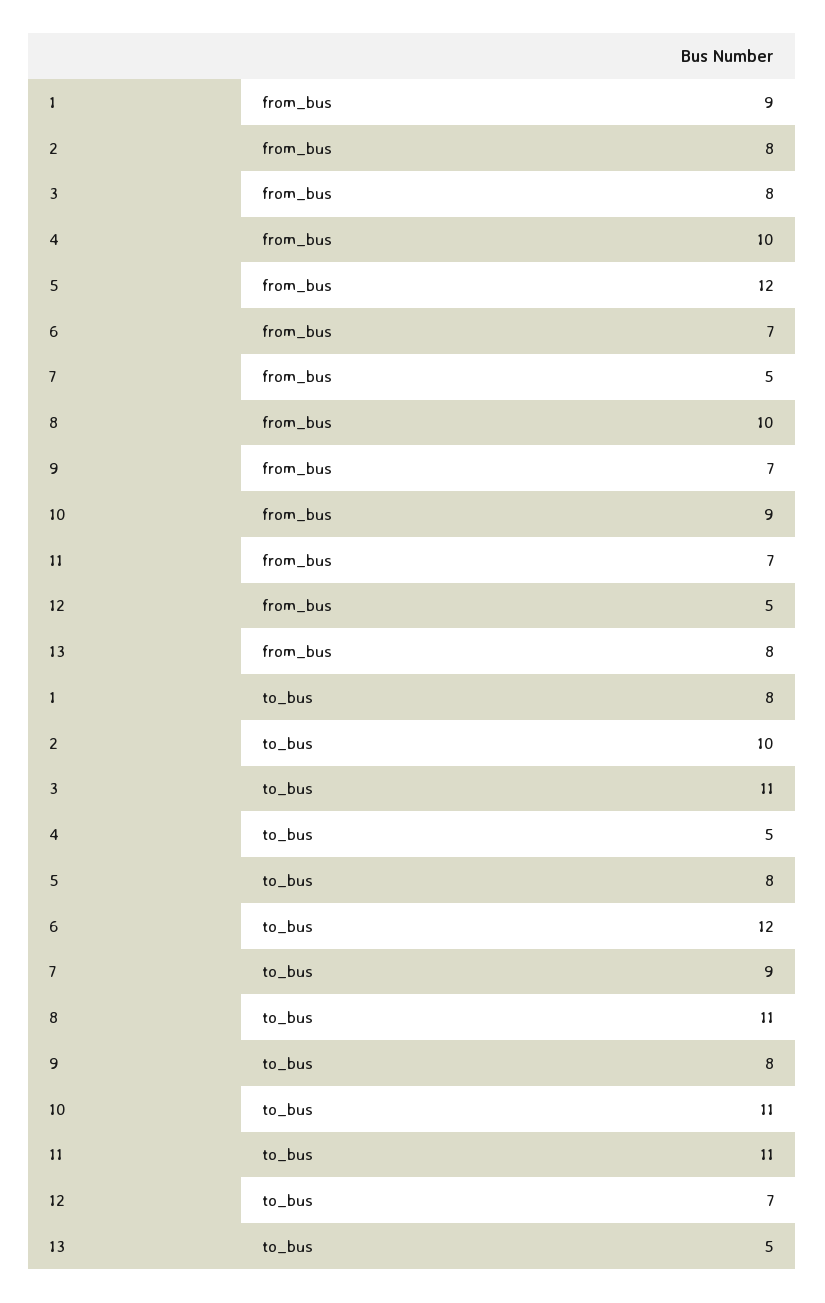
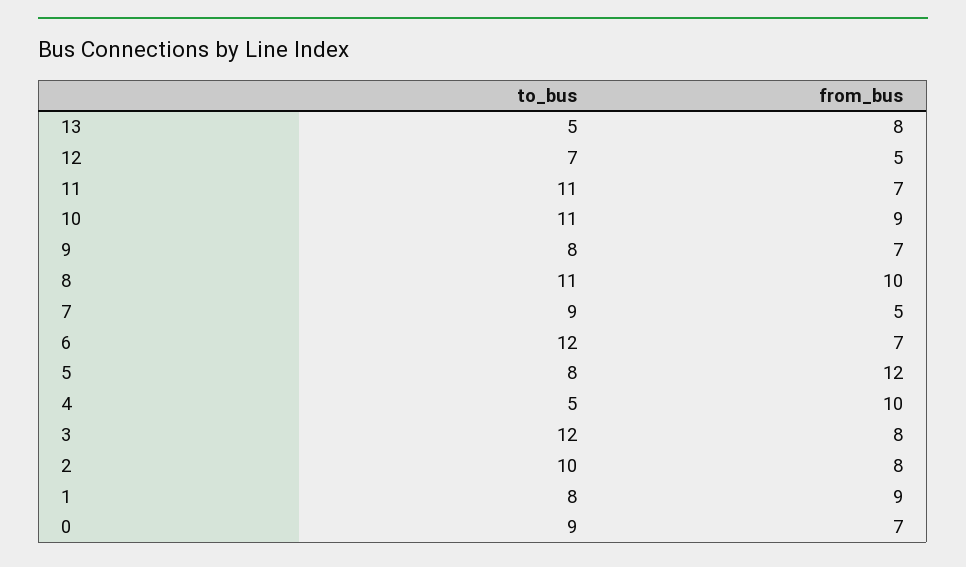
  {
    "1": {
      "from_bus": 9,
      "to_bus": 8
    },
    "2": {
      "from_bus": 8,
      "to_bus": 10
    },
    "3": {
      "from_bus": 8,
-     "to_bus": 11
+     "to_bus": 12
    },
    "4": {
      "from_bus": 10,
      "to_bus": 5
    },
    "5": {
      "from_bus": 12,
      "to_bus": 8
    },
    "6": {
      "from_bus": 7,
      "to_bus": 12
    },
    "7": {
      "from_bus": 5,
      "to_bus": 9
    },
    "8": {
      "from_bus": 10,
      "to_bus": 11
    },
    "9": {
      "from_bus": 7,
      "to_bus": 8
    },
    "10": {
      "from_bus": 9,
      "to_bus": 11
    },
    "11": {
      "from_bus": 7,
      "to_bus": 11
    },
    "12": {
      "from_bus": 5,
      "to_bus": 7
    },
    "13": {
      "from_bus": 8,
      "to_bus": 5
-   }
+   },
+   "0": {
+     "to_bus": 9,
+     "from_bus": 7
+   }
  }

